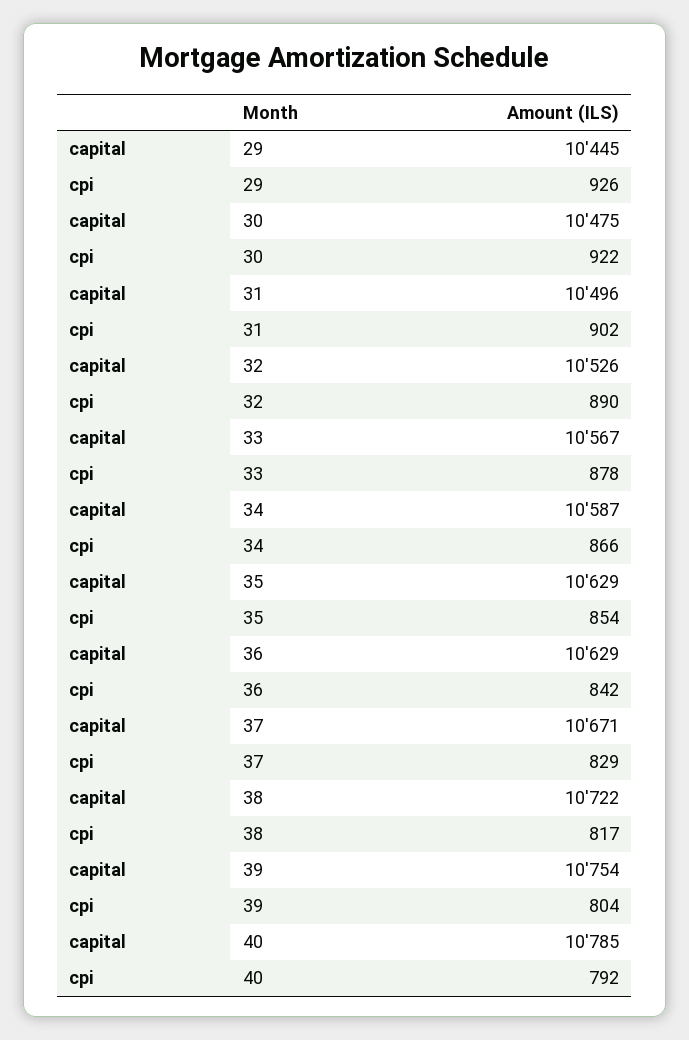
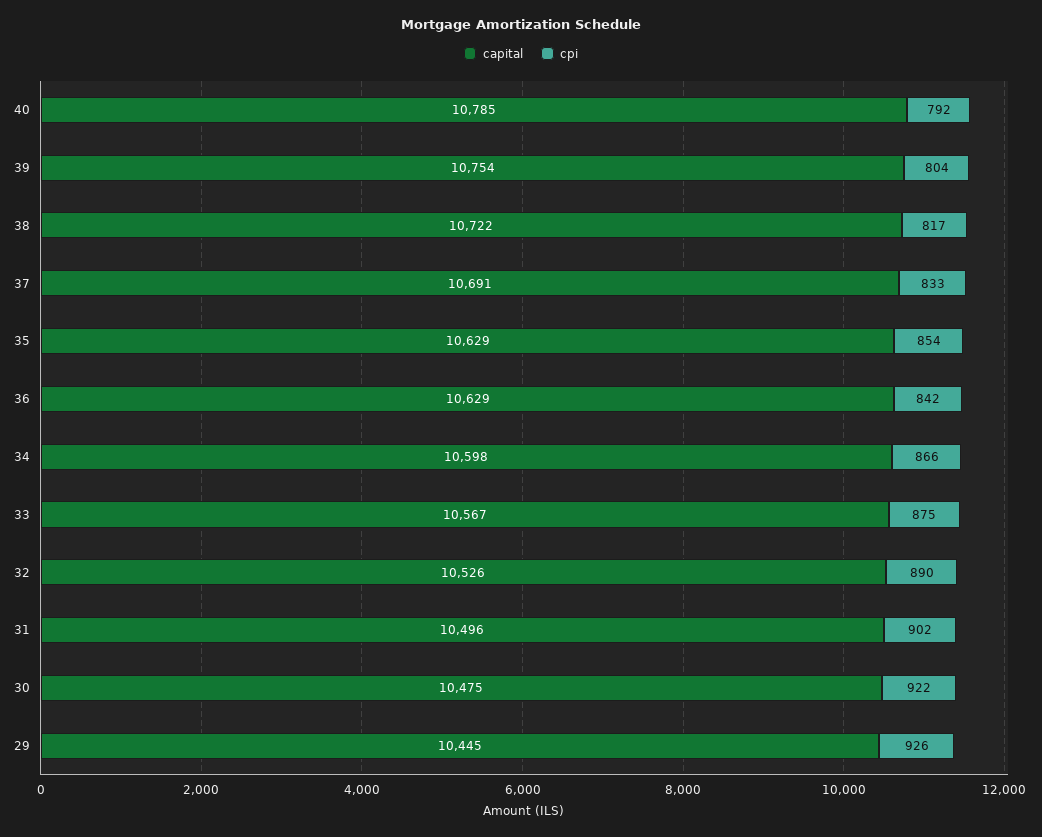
  {
    "capital": {
      "29": 10445,
      "30": 10475,
      "31": 10496,
      "32": 10526,
      "33": 10567,
-     "34": 10587,
+     "34": 10598,
      "35": 10629,
      "36": 10629,
-     "37": 10671,
+     "37": 10691,
      "38": 10722,
      "39": 10754,
      "40": 10785
    },
    "cpi": {
      "29": 926,
      "30": 922,
      "31": 902,
      "32": 890,
-     "33": 878,
+     "33": 875,
      "34": 866,
      "35": 854,
      "36": 842,
-     "37": 829,
+     "37": 833,
      "38": 817,
      "39": 804,
      "40": 792
    }
  }

